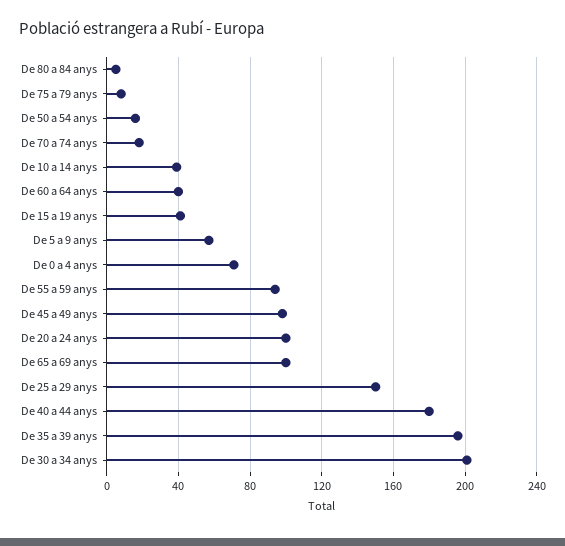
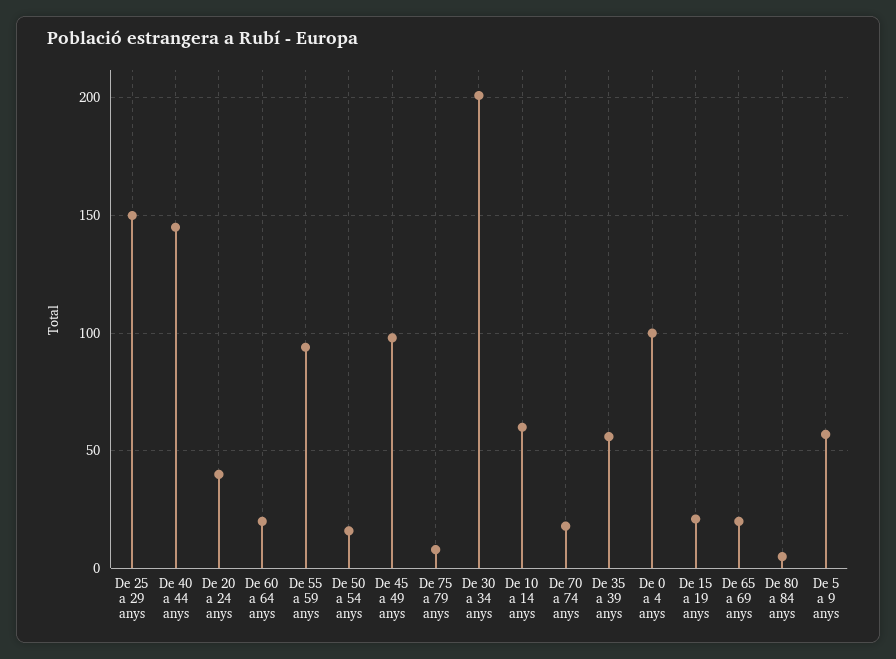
  {
    "De 80 a 84 anys": 5,
    "De 75 a 79 anys": 10,
    "De 50 a 54 anys": 15,
    "De 70 a 74 anys": 20,
-   "De 10 a 14 anys": 40,
+   "De 10 a 14 anys": 60,
-   "De 60 a 64 anys": 40,
+   "De 60 a 64 anys": 20,
-   "De 15 a 19 anys": 40,
+   "De 15 a 19 anys": 20,
    "De 5 a 9 anys": 55,
-   "De 0 a 4 anys": 70,
+   "De 0 a 4 anys": 100,
    "De 55 a 59 anys": 95,
    "De 45 a 49 anys": 100,
-   "De 20 a 24 anys": 100,
+   "De 20 a 24 anys": 40,
-   "De 65 a 69 anys": 100,
+   "De 65 a 69 anys": 20,
    "De 25 a 29 anys": 150,
-   "De 40 a 44 anys": 180,
+   "De 40 a 44 anys": 145,
-   "De 35 a 39 anys": 195,
+   "De 35 a 39 anys": 55,
    "De 30 a 34 anys": 200
  }

